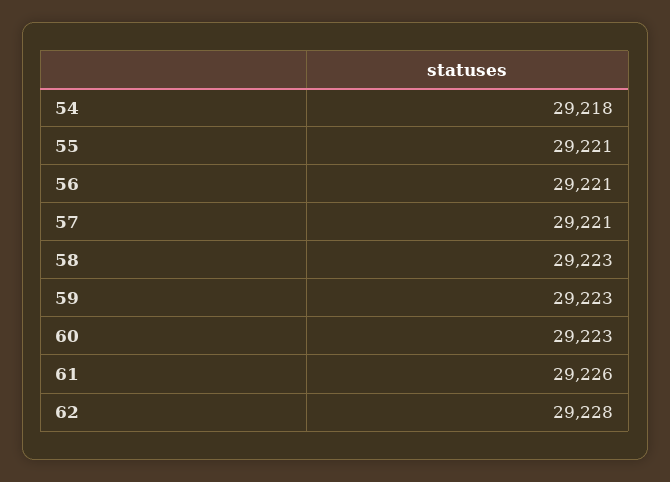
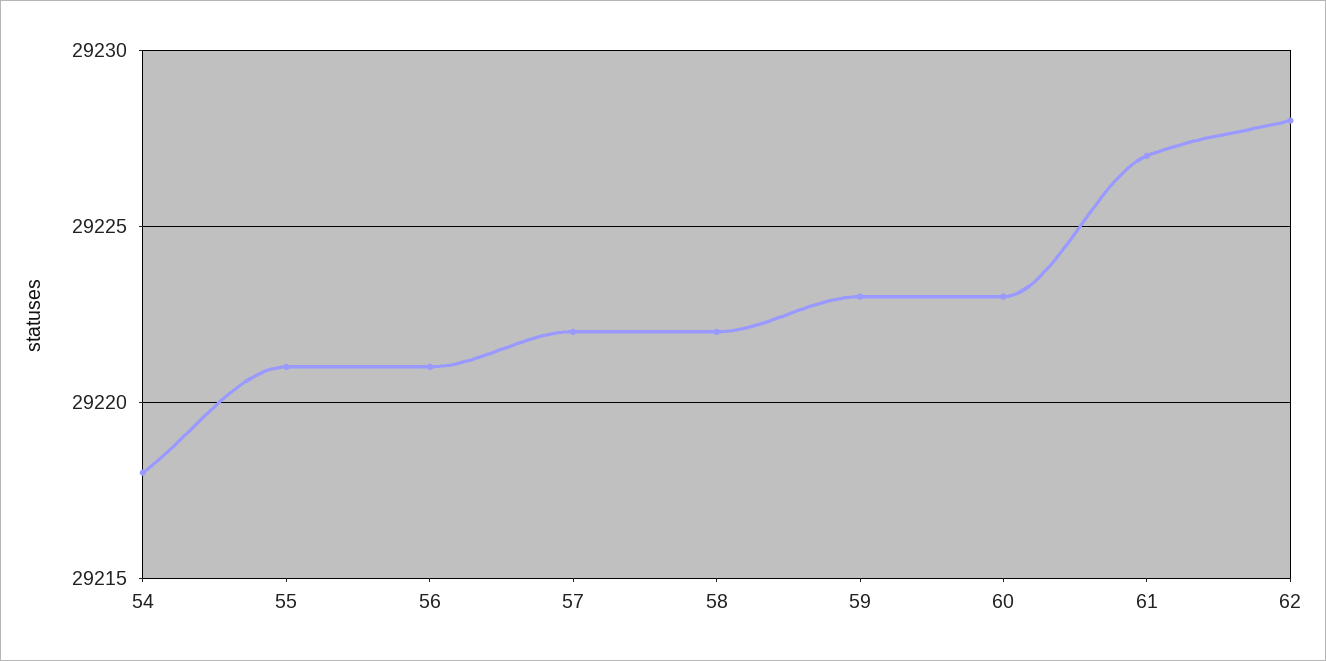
  {
    "54": 29218,
    "55": 29221,
    "56": 29221,
-   "57": 29221,
+   "57": 29222,
-   "58": 29223,
+   "58": 29222,
    "59": 29223,
    "60": 29223,
-   "61": 29226,
+   "61": 29227,
    "62": 29228
  }

